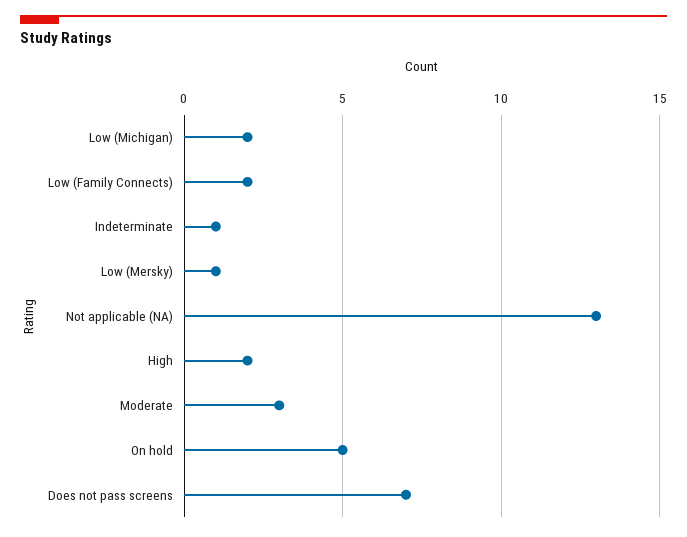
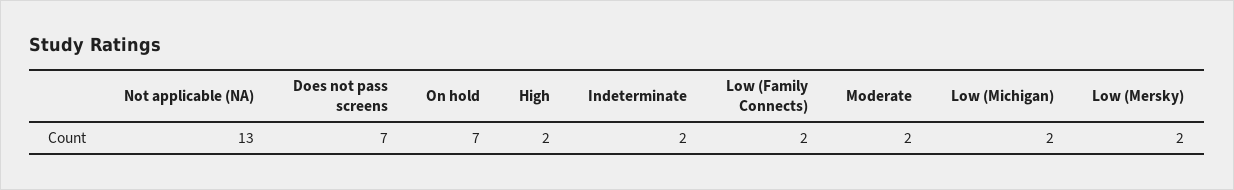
  {
    "Low (Michigan)": 2,
    "Low (Family Connects)": 2,
-   "Indeterminate": 1,
+   "Indeterminate": 2,
-   "Low (Mersky)": 1,
+   "Low (Mersky)": 2,
    "Not applicable (NA)": 13,
    "High": 2,
-   "Moderate": 3,
+   "Moderate": 2,
-   "On hold": 5,
+   "On hold": 7,
    "Does not pass screens": 7
  }

